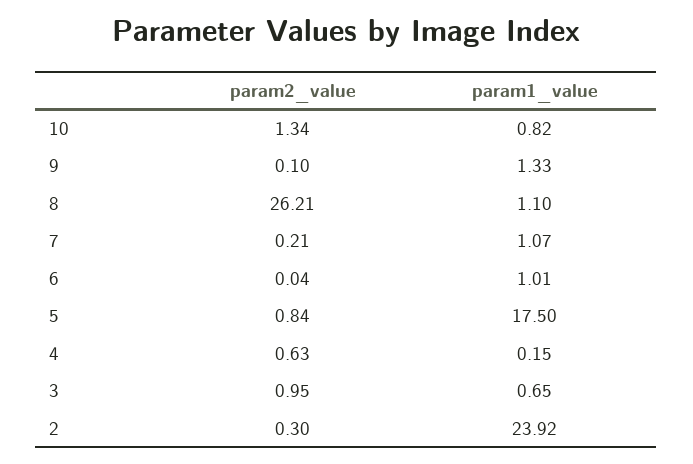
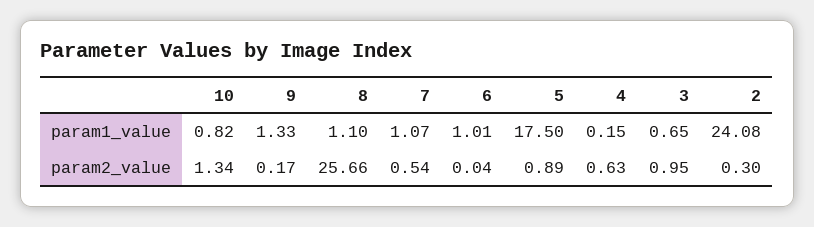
  {
    "param2_value": {
      "10": 1.34,
-     "9": 0.1,
+     "9": 0.17,
-     "8": 26.21,
+     "8": 25.66,
-     "7": 0.21,
+     "7": 0.54,
      "6": 0.04,
-     "5": 0.84,
+     "5": 0.89,
      "4": 0.63,
      "3": 0.95,
      "2": 0.3
    },
    "param1_value": {
      "10": 0.82,
      "9": 1.33,
      "8": 1.1,
      "7": 1.07,
      "6": 1.01,
      "5": 17.5,
      "4": 0.15,
      "3": 0.65,
-     "2": 23.92
+     "2": 24.08
    }
  }

